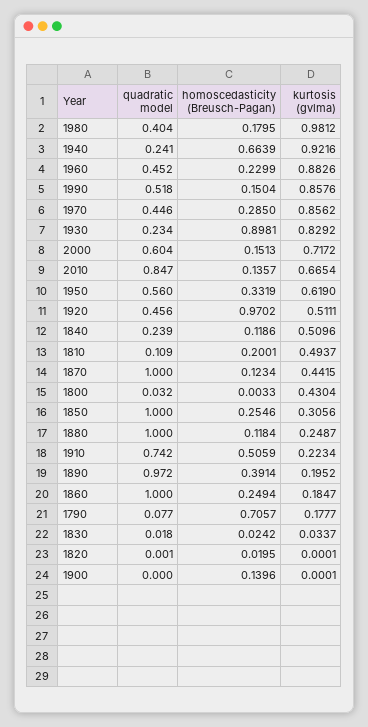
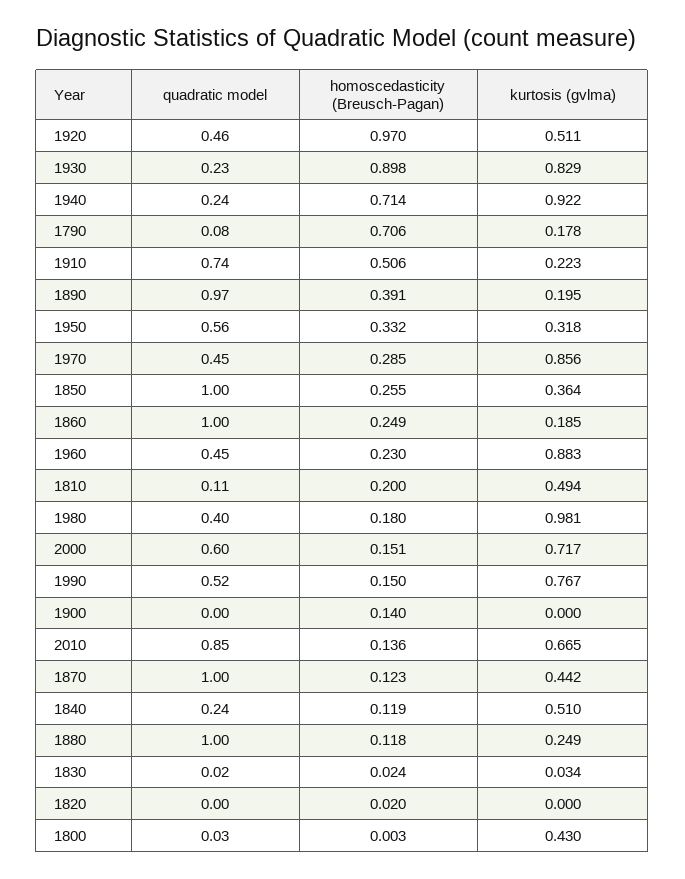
  {
    "quadratic model": {
      "1980": 0.404,
      "1940": 0.241,
      "1960": 0.452,
      "1990": 0.518,
      "1970": 0.446,
      "1930": 0.234,
      "2000": 0.604,
      "2010": 0.847,
      "1950": 0.56,
      "1920": 0.456,
      "1840": 0.239,
      "1810": 0.109,
      "1870": 1,
      "1800": 0.032,
      "1850": 1,
      "1880": 1,
      "1910": 0.742,
      "1890": 0.972,
      "1860": 1,
      "1790": 0.077,
      "1830": 0.018,
      "1820": 0.001,
      "1900": 0
    },
    "homoscedasticity (Breusch-Pagan)": {
      "1980": 0.1795,
-     "1940": 0.6639,
+     "1940": 0.714,
      "1960": 0.2299,
      "1990": 0.1504,
      "1970": 0.285,
      "1930": 0.8981,
      "2000": 0.1513,
      "2010": 0.1357,
      "1950": 0.3319,
      "1920": 0.9702,
      "1840": 0.1186,
      "1810": 0.2001,
      "1870": 0.1234,
      "1800": 0.0033,
      "1850": 0.2546,
      "1880": 0.1184,
      "1910": 0.5059,
      "1890": 0.3914,
      "1860": 0.2494,
      "1790": 0.7057,
      "1830": 0.0242,
      "1820": 0.0195,
      "1900": 0.1396
    },
    "kurtosis (gvlma)": {
      "1980": 0.9812,
      "1940": 0.9216,
      "1960": 0.8826,
-     "1990": 0.8576,
+     "1990": 0.767,
      "1970": 0.8562,
      "1930": 0.8292,
      "2000": 0.7172,
      "2010": 0.6654,
-     "1950": 0.619,
+     "1950": 0.318,
      "1920": 0.5111,
      "1840": 0.5096,
      "1810": 0.4937,
      "1870": 0.4415,
      "1800": 0.4304,
-     "1850": 0.3056,
+     "1850": 0.364,
      "1880": 0.2487,
      "1910": 0.2234,
      "1890": 0.1952,
      "1860": 0.1847,
      "1790": 0.1777,
      "1830": 0.0337,
      "1820": 0.0001,
      "1900": 0.0001
    }
  }

